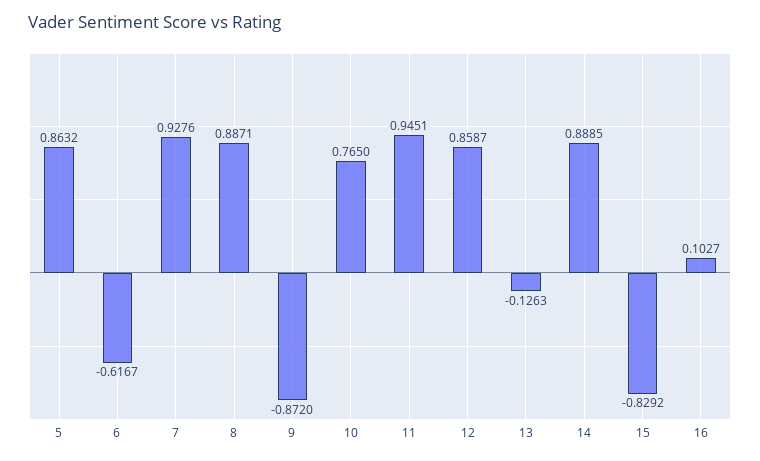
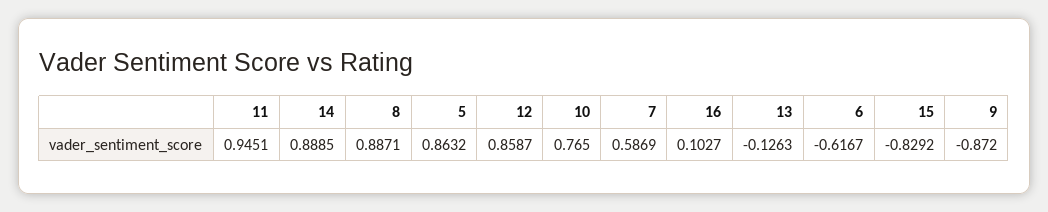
  {
    "5": 0.8632,
    "6": -0.6167,
-   "7": 0.9276,
+   "7": 0.5869,
    "8": 0.8871,
    "9": -0.872,
    "10": 0.765,
    "11": 0.9451,
    "12": 0.8587,
    "13": -0.1263,
    "14": 0.8885,
    "15": -0.8292,
    "16": 0.1027
  }

